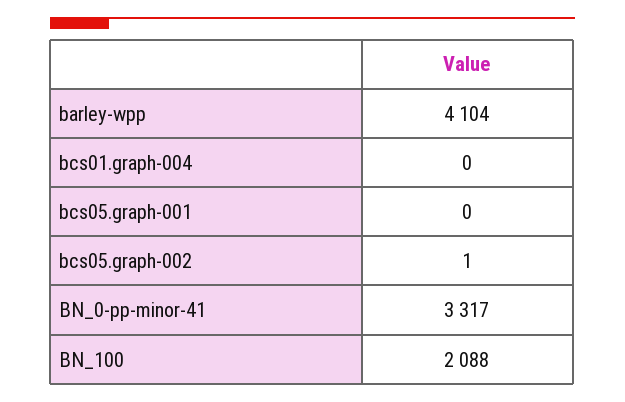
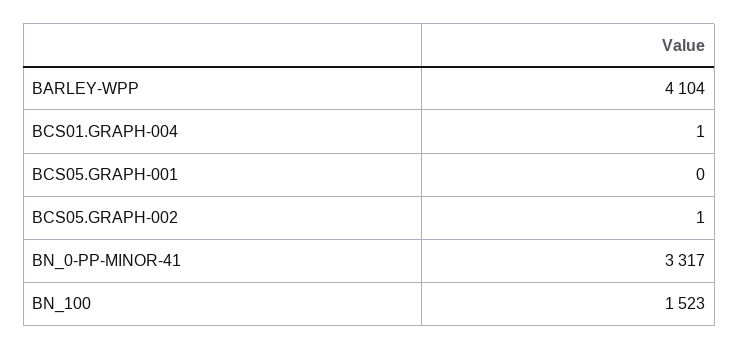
  {
    "barley-wpp": 4104,
-   "bcs01.graph-004": 0,
+   "bcs01.graph-004": 1,
    "bcs05.graph-001": 0,
    "bcs05.graph-002": 1,
    "BN_0-pp-minor-41": 3317,
-   "BN_100": 2088
+   "BN_100": 1523
  }

